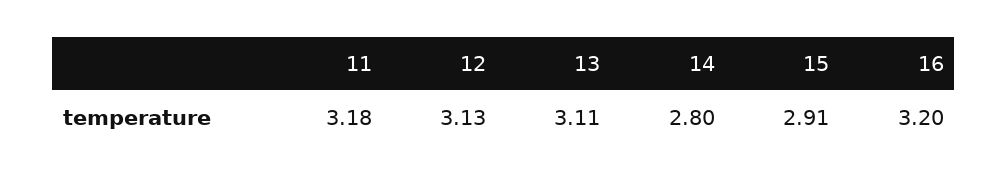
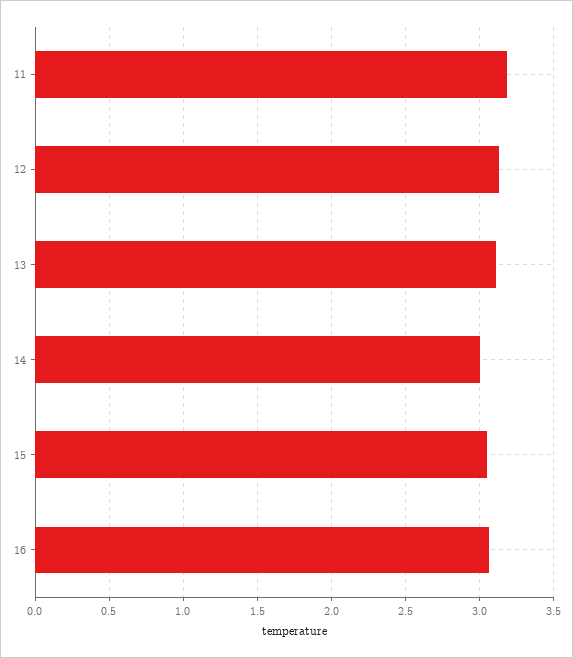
  {
    "11": 3.18,
    "12": 3.13,
    "13": 3.11,
-   "14": 2.8,
+   "14": 3,
-   "15": 2.91,
+   "15": 3.05,
-   "16": 3.2
+   "16": 3.05
  }

